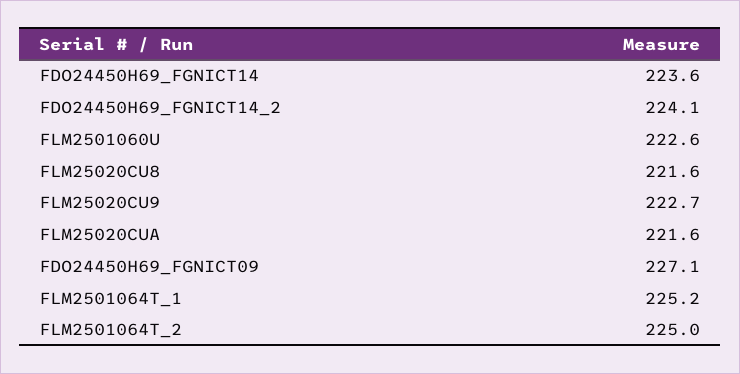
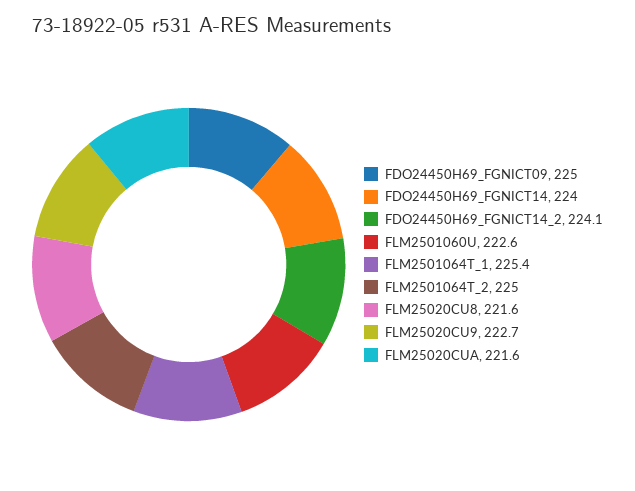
  {
-   "FDO24450H69_FGNICT14": 223.6,
+   "FDO24450H69_FGNICT14": 224,
    "FDO24450H69_FGNICT14_2": 224.1,
    "FLM2501060U": 222.6,
    "FLM25020CU8": 221.6,
    "FLM25020CU9": 222.7,
    "FLM25020CUA": 221.6,
-   "FDO24450H69_FGNICT09": 227.1,
+   "FDO24450H69_FGNICT09": 225,
-   "FLM2501064T_1": 225.2,
+   "FLM2501064T_1": 225.4,
    "FLM2501064T_2": 225
  }

